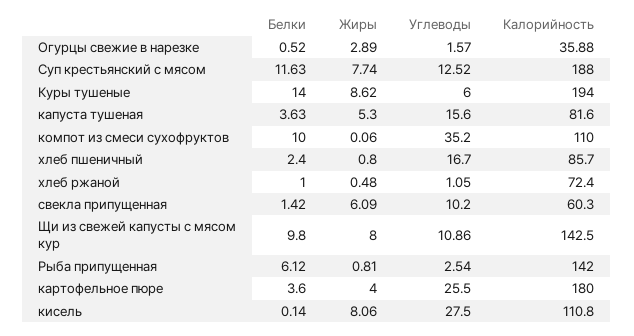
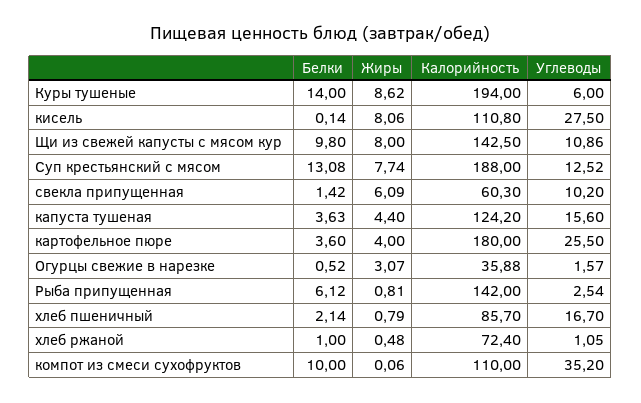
  {
    "Белки": {
      "Огурцы свежие в нарезке": 0.52,
-     "Суп крестьянский с мясом": 11.63,
+     "Суп крестьянский с мясом": 13.08,
      "Куры тушеные": 14,
      "капуста тушеная": 3.63,
      "компот из смеси сухофруктов": 10,
-     "хлеб пшеничный": 2.4,
+     "хлеб пшеничный": 2.14,
      "хлеб ржаной": 1,
      "свекла припущенная": 1.42,
      "Щи из свежей капусты с мясом кур": 9.8,
      "Рыба припущенная": 6.12,
      "картофельное пюре": 3.6,
      "кисель": 0.14
    },
    "Жиры": {
-     "Огурцы свежие в нарезке": 2.89,
+     "Огурцы свежие в нарезке": 3.07,
      "Суп крестьянский с мясом": 7.74,
      "Куры тушеные": 8.62,
-     "капуста тушеная": 5.3,
+     "капуста тушеная": 4.4,
      "компот из смеси сухофруктов": 0.06,
-     "хлеб пшеничный": 0.8,
+     "хлеб пшеничный": 0.79,
      "хлеб ржаной": 0.48,
      "свекла припущенная": 6.09,
      "Щи из свежей капусты с мясом кур": 8,
      "Рыба припущенная": 0.81,
      "картофельное пюре": 4,
      "кисель": 8.06
    },
    "Углеводы": {
      "Огурцы свежие в нарезке": 1.57,
      "Суп крестьянский с мясом": 12.52,
      "Куры тушеные": 6,
      "капуста тушеная": 15.6,
      "компот из смеси сухофруктов": 35.2,
      "хлеб пшеничный": 16.7,
      "хлеб ржаной": 1.05,
      "свекла припущенная": 10.2,
      "Щи из свежей капусты с мясом кур": 10.86,
      "Рыба припущенная": 2.54,
      "картофельное пюре": 25.5,
      "кисель": 27.5
    },
    "Калорийность": {
      "Огурцы свежие в нарезке": 35.88,
      "Суп крестьянский с мясом": 188,
      "Куры тушеные": 194,
-     "капуста тушеная": 81.6,
+     "капуста тушеная": 124.2,
      "компот из смеси сухофруктов": 110,
      "хлеб пшеничный": 85.7,
      "хлеб ржаной": 72.4,
      "свекла припущенная": 60.3,
      "Щи из свежей капусты с мясом кур": 142.5,
      "Рыба припущенная": 142,
      "картофельное пюре": 180,
      "кисель": 110.8
    }
  }

